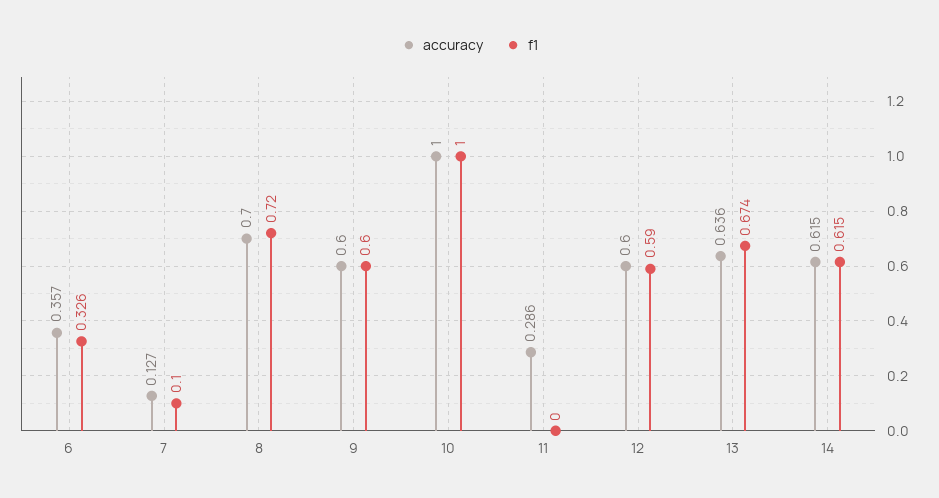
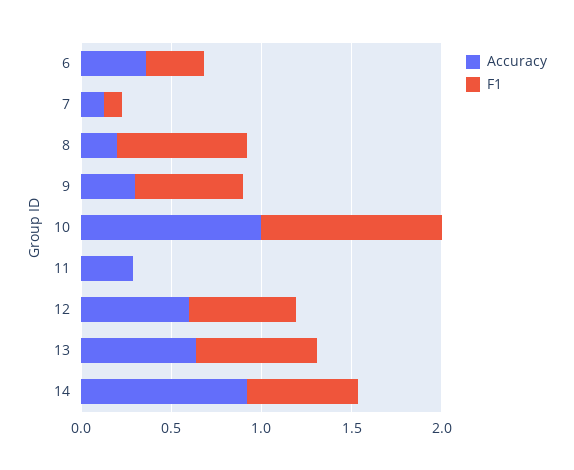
  {
    "accuracy": {
      "6": 0.357,
      "7": 0.127,
-     "8": 0.7,
+     "8": 0.2,
-     "9": 0.6,
+     "9": 0.3,
      "10": 1,
      "11": 0.286,
      "12": 0.6,
      "13": 0.636,
-     "14": 0.615
+     "14": 0.9
    },
    "f1": {
      "6": 0.326,
      "7": 0.1,
      "8": 0.72,
      "9": 0.6,
      "10": 1,
      "11": 0,
      "12": 0.59,
      "13": 0.674,
      "14": 0.615
    }
  }

